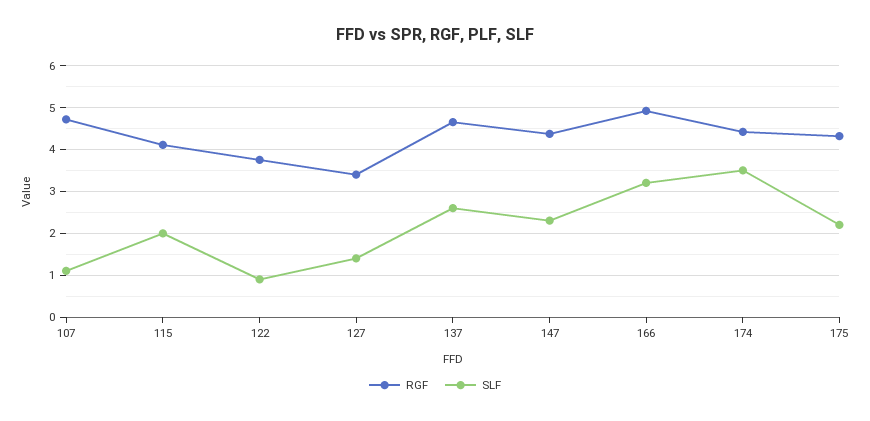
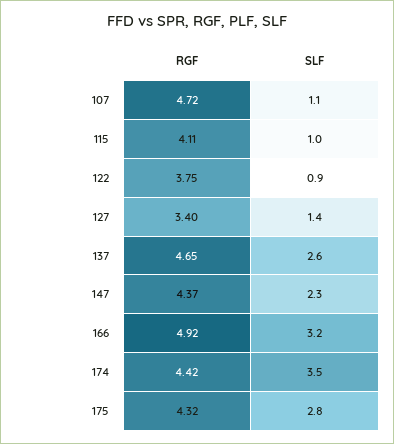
  {
    "RGF": {
      "107": 4.72,
      "115": 4.11,
      "122": 3.75,
      "127": 3.4,
      "137": 4.65,
      "147": 4.37,
      "166": 4.92,
      "174": 4.42,
      "175": 4.32
    },
    "SLF": {
      "107": 1.1,
-     "115": 2,
+     "115": 1,
      "122": 0.9,
      "127": 1.4,
      "137": 2.6,
      "147": 2.3,
      "166": 3.2,
      "174": 3.5,
-     "175": 2.2
+     "175": 2.8
    }
  }

